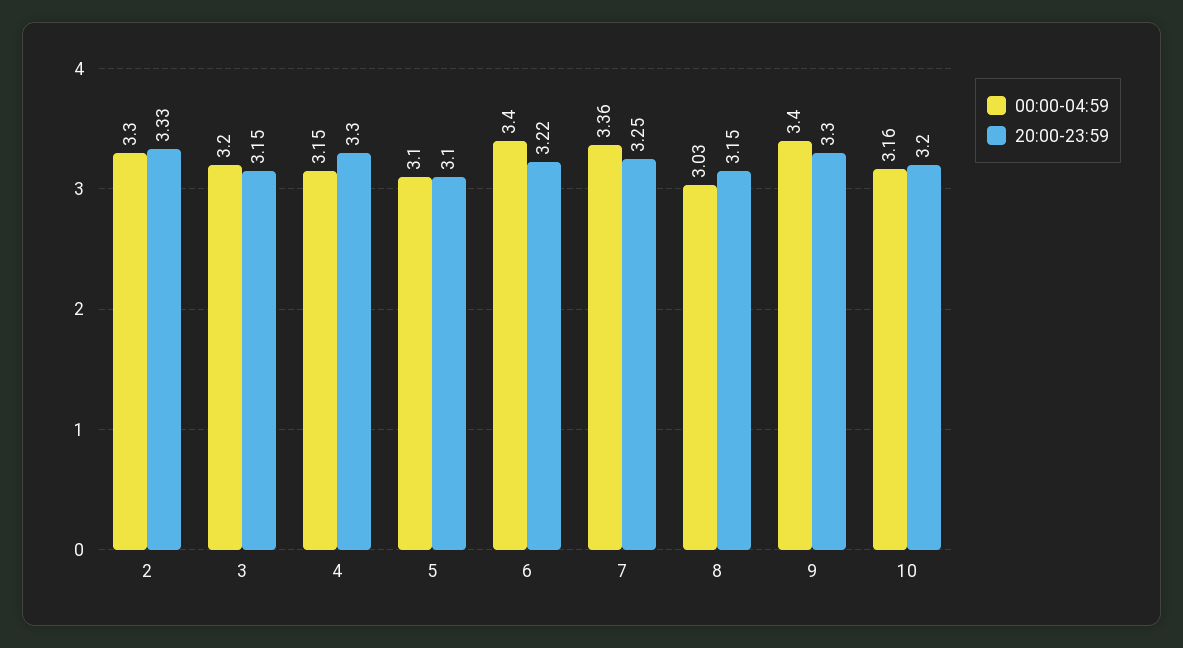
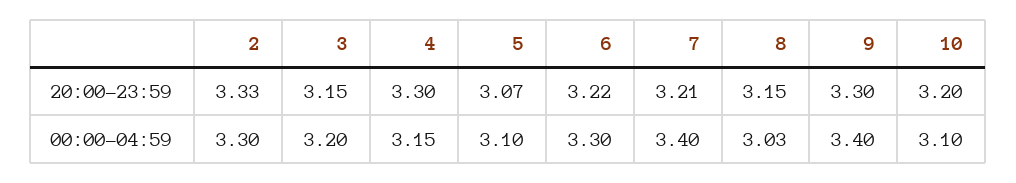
  {
    "00:00-04:59": {
      "2": 3.3,
      "3": 3.2,
      "4": 3.15,
      "5": 3.1,
-     "6": 3.4,
+     "6": 3.3,
-     "7": 3.36,
+     "7": 3.4,
      "8": 3.03,
      "9": 3.4,
-     "10": 3.16
+     "10": 3.1
    },
    "20:00-23:59": {
      "2": 3.33,
      "3": 3.15,
      "4": 3.3,
-     "5": 3.1,
+     "5": 3.07,
      "6": 3.22,
-     "7": 3.25,
+     "7": 3.21,
      "8": 3.15,
      "9": 3.3,
      "10": 3.2
    }
  }

